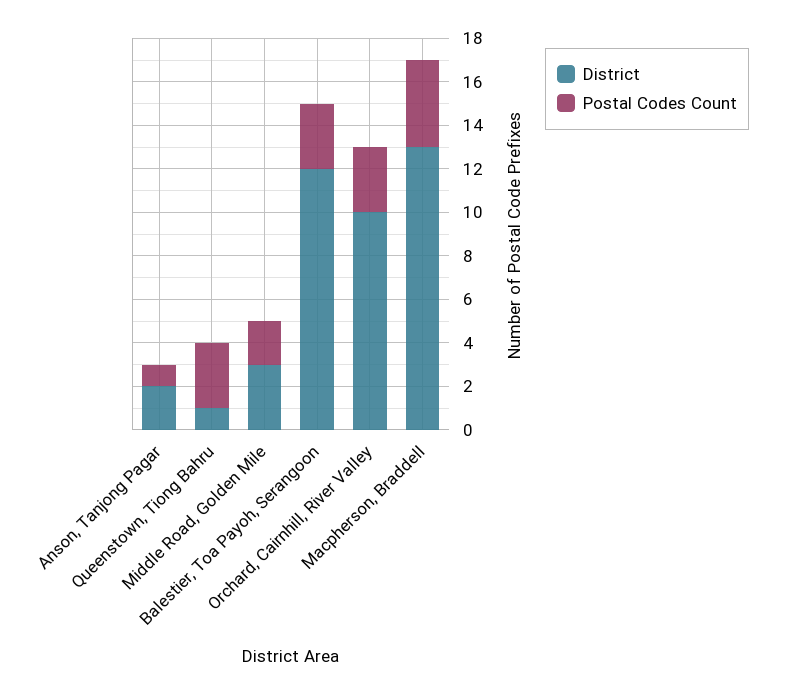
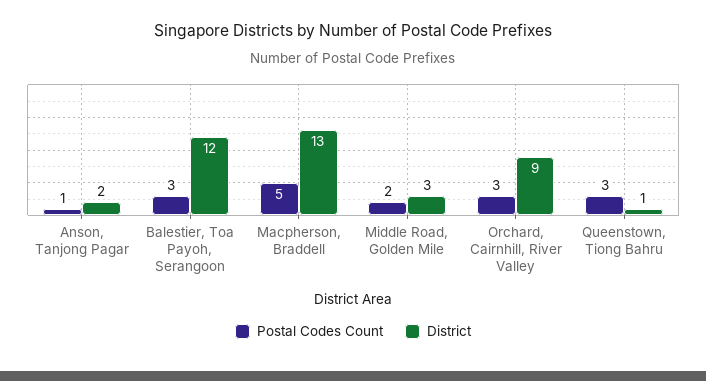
  {
    "District": {
      "Anson, Tanjong Pagar": 2,
      "Queenstown, Tiong Bahru": 1,
      "Middle Road, Golden Mile": 3,
      "Balestier, Toa Payoh, Serangoon": 12,
-     "Orchard, Cairnhill, River Valley": 10,
+     "Orchard, Cairnhill, River Valley": 9,
      "Macpherson, Braddell": 13
    },
    "Postal Codes Count": {
      "Anson, Tanjong Pagar": 1,
      "Queenstown, Tiong Bahru": 3,
      "Middle Road, Golden Mile": 2,
      "Balestier, Toa Payoh, Serangoon": 3,
      "Orchard, Cairnhill, River Valley": 3,
-     "Macpherson, Braddell": 4
+     "Macpherson, Braddell": 5
    }
  }

